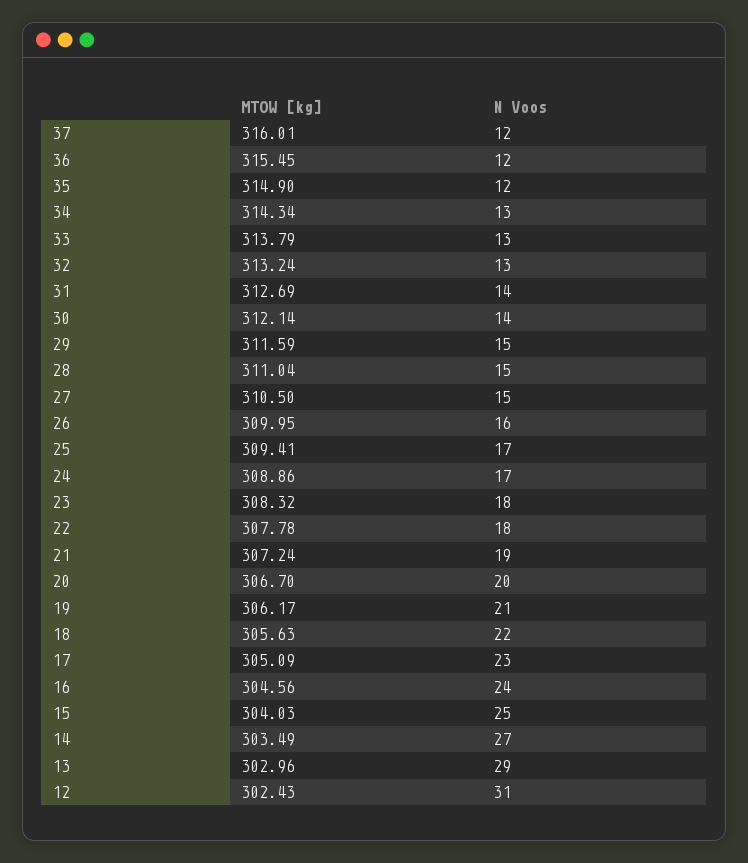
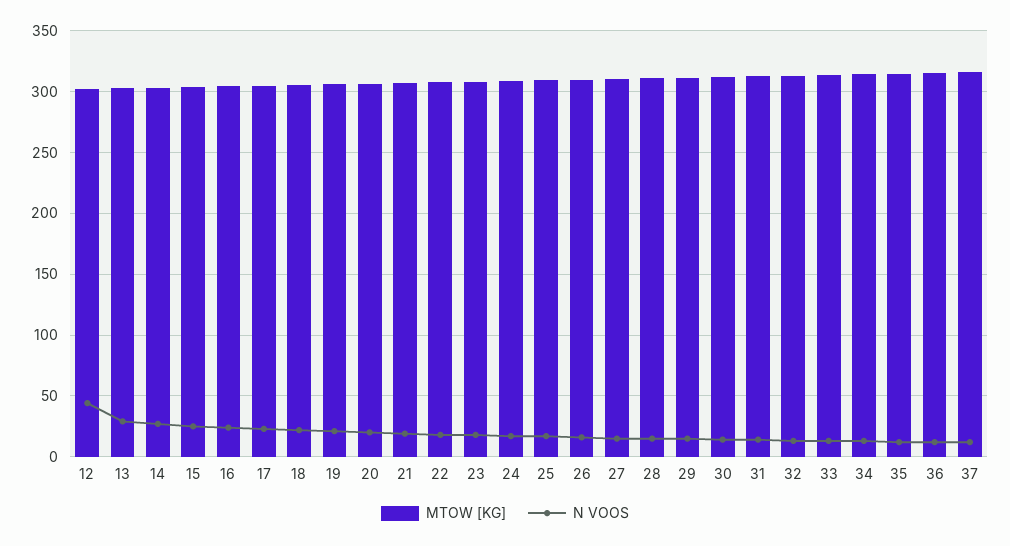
  {
    "MTOW [kg]": {
      "37": 316.01,
      "36": 315.45,
      "35": 314.9,
      "34": 314.34,
      "33": 313.79,
      "32": 313.24,
      "31": 312.69,
      "30": 312.14,
      "29": 311.59,
      "28": 311.04,
      "27": 310.5,
      "26": 309.95,
      "25": 309.41,
      "24": 308.86,
      "23": 308.32,
      "22": 307.78,
      "21": 307.24,
      "20": 306.7,
      "19": 306.17,
      "18": 305.63,
      "17": 305.09,
      "16": 304.56,
      "15": 304.03,
      "14": 303.49,
      "13": 302.96,
      "12": 302.43
    },
    "N Voos": {
      "37": 12,
      "36": 12,
      "35": 12,
      "34": 13,
      "33": 13,
      "32": 13,
      "31": 14,
      "30": 14,
      "29": 15,
      "28": 15,
      "27": 15,
      "26": 16,
      "25": 17,
      "24": 17,
      "23": 18,
      "22": 18,
      "21": 19,
      "20": 20,
      "19": 21,
      "18": 22,
      "17": 23,
      "16": 24,
      "15": 25,
      "14": 27,
      "13": 29,
-     "12": 31
+     "12": 45
    }
  }

